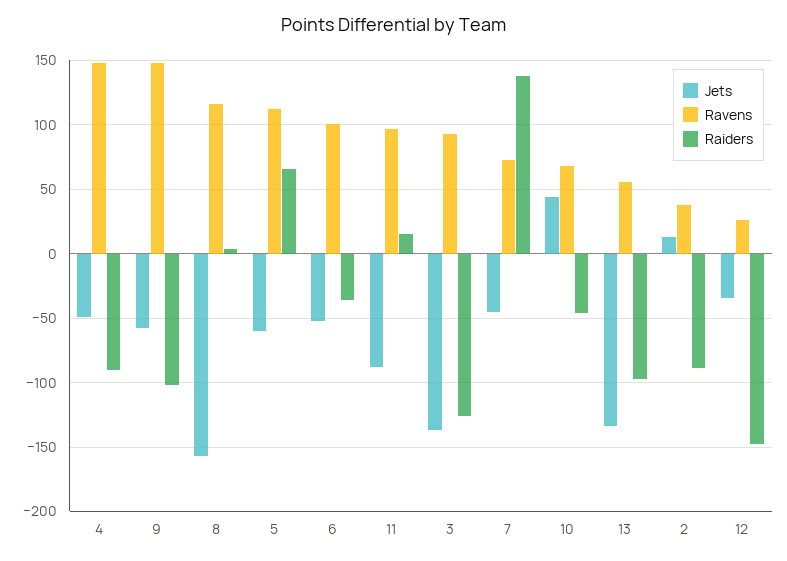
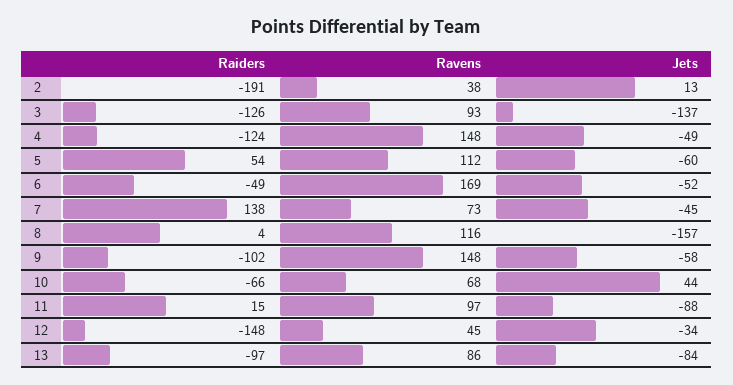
  {
    "Jets": {
      "4": -49,
      "9": -58,
      "8": -157,
      "5": -60,
      "6": -52,
      "11": -88,
      "3": -137,
      "7": -45,
      "10": 44,
-     "13": -135,
+     "13": -84,
      "2": 13,
      "12": -34
    },
    "Ravens": {
      "4": 148,
      "9": 148,
      "8": 116,
      "5": 112,
-     "6": 100,
+     "6": 169,
      "11": 97,
      "3": 93,
      "7": 73,
      "10": 68,
-     "13": 55,
+     "13": 86,
      "2": 38,
-     "12": 25
+     "12": 45
    },
    "Raiders": {
-     "4": -90,
+     "4": -124,
      "9": -102,
      "8": 4,
-     "5": 65,
+     "5": 54,
-     "6": -35,
+     "6": -49,
      "11": 15,
      "3": -126,
      "7": 138,
-     "10": -45,
+     "10": -66,
      "13": -97,
-     "2": -90,
+     "2": -191,
      "12": -148
    }
  }

